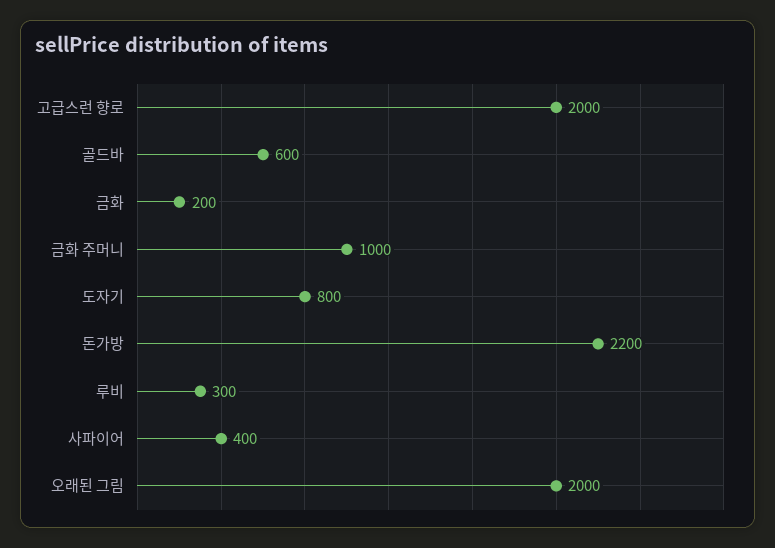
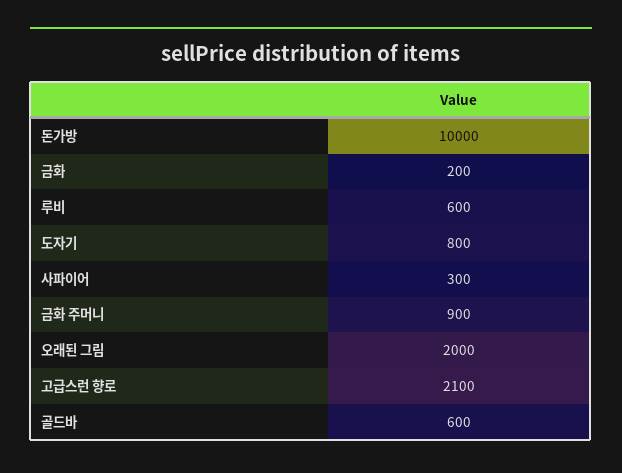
  {
-   "고급스런 향로": 2000,
+   "고급스런 향로": 2100,
    "골드바": 600,
    "금화": 200,
-   "금화 주머니": 1000,
+   "금화 주머니": 900,
    "도자기": 800,
-   "돈가방": 2200,
+   "돈가방": 10000,
-   "루비": 300,
+   "루비": 600,
-   "사파이어": 400,
+   "사파이어": 300,
    "오래된 그림": 2000
  }

